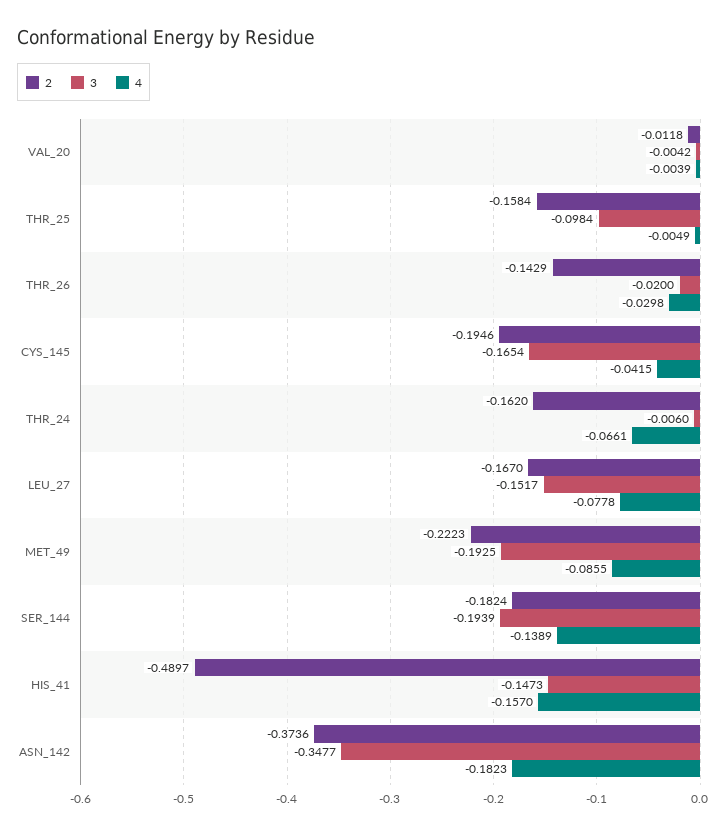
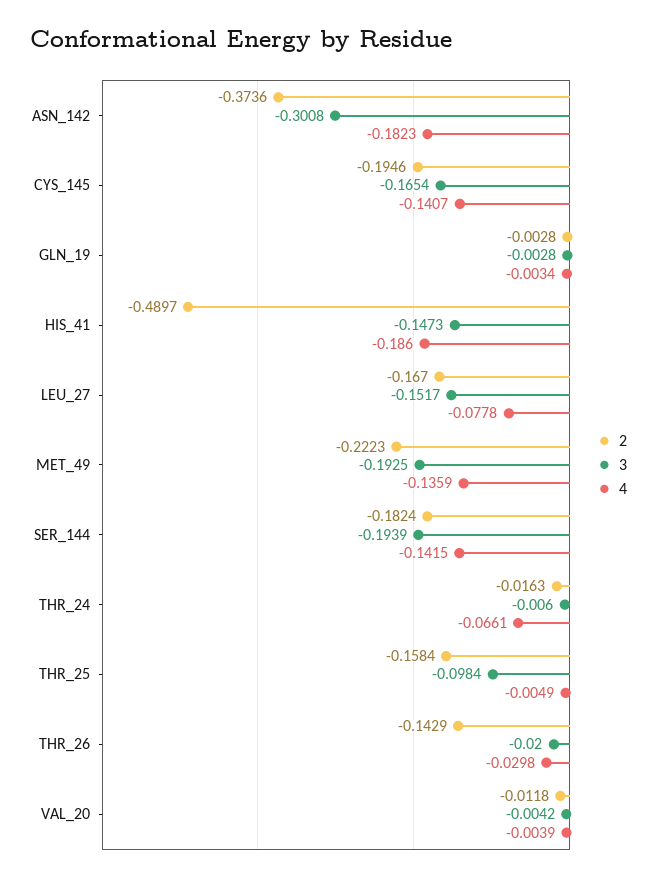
  {
    "2": {
      "VAL_20": -0.0118,
      "THR_25": -0.1584,
      "THR_26": -0.1429,
      "CYS_145": -0.1946,
-     "THR_24": -0.162,
+     "THR_24": -0.0163,
      "LEU_27": -0.167,
      "MET_49": -0.2223,
      "SER_144": -0.1824,
      "HIS_41": -0.4897,
-     "ASN_142": -0.3736
+     "ASN_142": -0.3736,
+     "GLN_19": -0.0028
    },
    "3": {
      "VAL_20": -0.0042,
      "THR_25": -0.0984,
      "THR_26": -0.02,
      "CYS_145": -0.1654,
      "THR_24": -0.006,
      "LEU_27": -0.1517,
      "MET_49": -0.1925,
      "SER_144": -0.1939,
      "HIS_41": -0.1473,
-     "ASN_142": -0.3477
+     "ASN_142": -0.3008,
+     "GLN_19": -0.0028
    },
    "4": {
      "VAL_20": -0.0039,
      "THR_25": -0.0049,
      "THR_26": -0.0298,
-     "CYS_145": -0.0415,
+     "CYS_145": -0.1407,
      "THR_24": -0.0661,
      "LEU_27": -0.0778,
-     "MET_49": -0.0855,
+     "MET_49": -0.1359,
-     "SER_144": -0.1389,
+     "SER_144": -0.1415,
-     "HIS_41": -0.157,
+     "HIS_41": -0.186,
-     "ASN_142": -0.1823
+     "ASN_142": -0.1823,
+     "GLN_19": -0.0034
    }
  }

